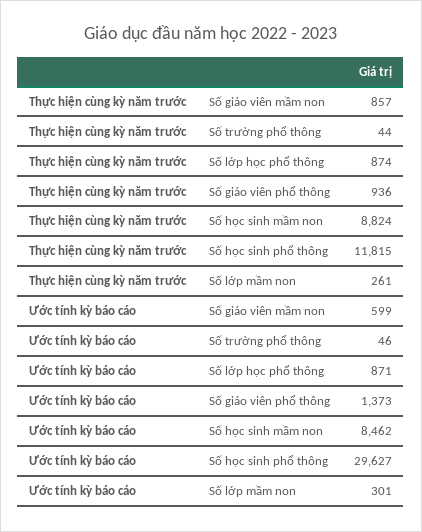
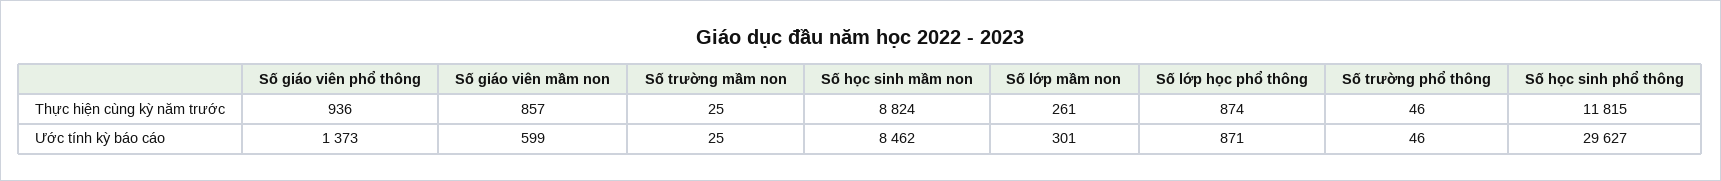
  {
    "Thực hiện cùng kỳ năm trước": {
      "Số giáo viên mầm non": 857,
-     "Số trường phổ thông": 44,
+     "Số trường phổ thông": 46,
      "Số lớp học phổ thông": 874,
      "Số giáo viên phổ thông": 936,
      "Số học sinh mầm non": 8824,
      "Số học sinh phổ thông": 11815,
-     "Số lớp mầm non": 261
+     "Số lớp mầm non": 261,
+     "Số trường mầm non": 25
    },
    "Ước tính kỳ báo cáo": {
      "Số giáo viên mầm non": 599,
      "Số trường phổ thông": 46,
      "Số lớp học phổ thông": 871,
      "Số giáo viên phổ thông": 1373,
      "Số học sinh mầm non": 8462,
      "Số học sinh phổ thông": 29627,
-     "Số lớp mầm non": 301
+     "Số lớp mầm non": 301,
+     "Số trường mầm non": 25
    }
  }

